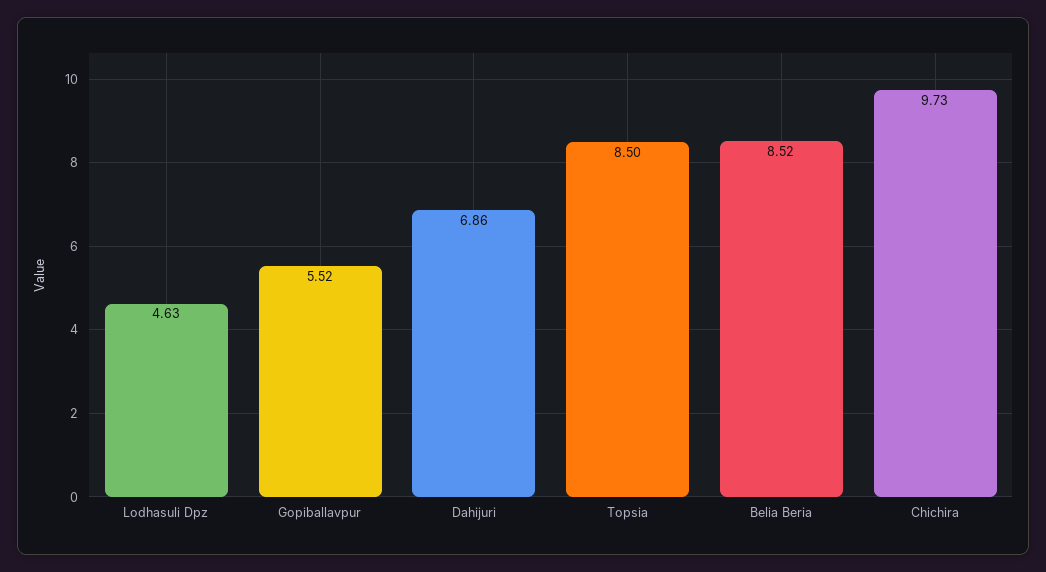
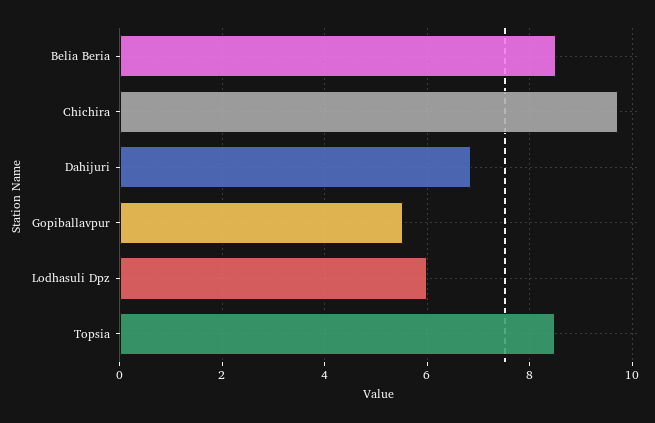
  {
-   "Lodhasuli Dpz": 4.63,
+   "Lodhasuli Dpz": 6,
    "Gopiballavpur": 5.52,
    "Dahijuri": 6.86,
    "Topsia": 8.5,
    "Belia Beria": 8.52,
    "Chichira": 9.73
  }

